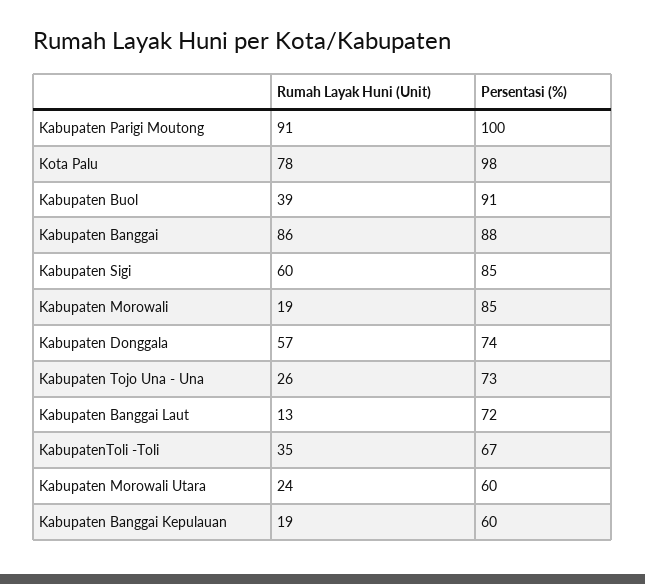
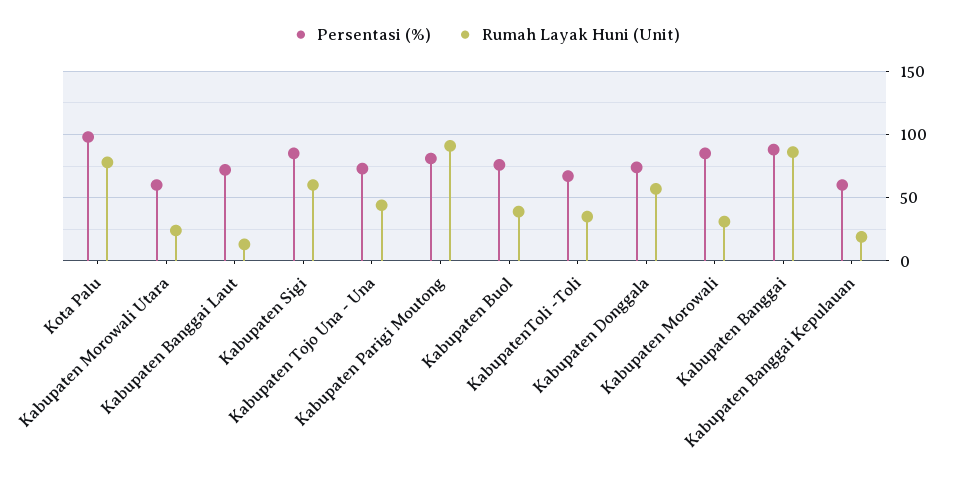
  {
    "Rumah Layak Huni (Unit)": {
      "Kabupaten Parigi Moutong": 91,
      "Kota Palu": 78,
      "Kabupaten Buol": 39,
      "Kabupaten Banggai": 86,
      "Kabupaten Sigi": 60,
-     "Kabupaten Morowali": 19,
+     "Kabupaten Morowali": 30,
      "Kabupaten Donggala": 57,
-     "Kabupaten Tojo Una - Una": 26,
+     "Kabupaten Tojo Una - Una": 45,
      "Kabupaten Banggai Laut": 13,
      "KabupatenToli -Toli": 35,
      "Kabupaten Morowali Utara": 24,
      "Kabupaten Banggai Kepulauan": 19
    },
    "Persentasi (%)": {
-     "Kabupaten Parigi Moutong": 100,
+     "Kabupaten Parigi Moutong": 80,
      "Kota Palu": 98,
-     "Kabupaten Buol": 91,
+     "Kabupaten Buol": 75,
      "Kabupaten Banggai": 88,
      "Kabupaten Sigi": 85,
      "Kabupaten Morowali": 85,
      "Kabupaten Donggala": 74,
      "Kabupaten Tojo Una - Una": 73,
      "Kabupaten Banggai Laut": 72,
      "KabupatenToli -Toli": 67,
      "Kabupaten Morowali Utara": 60,
      "Kabupaten Banggai Kepulauan": 60
    }
  }

